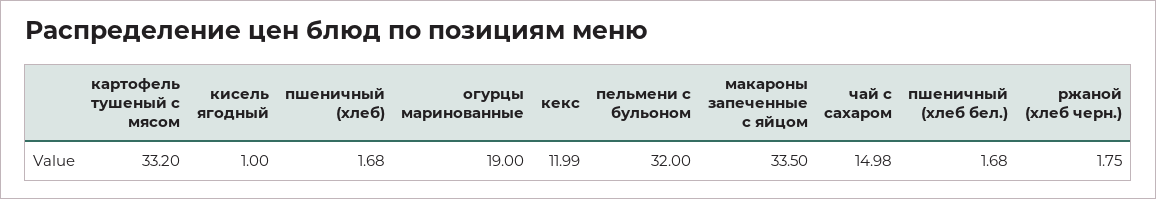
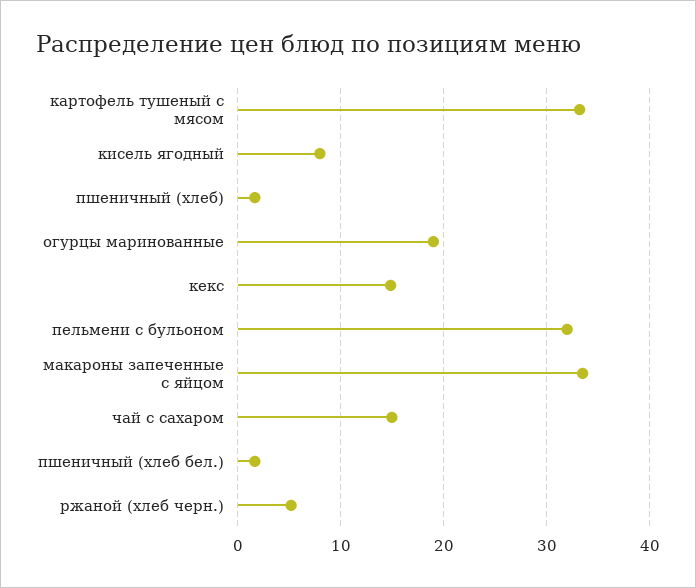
  {
    "картофель тушеный с мясом": 33.2,
-   "кисель ягодный": 1,
+   "кисель ягодный": 8,
    "пшеничный (хлеб)": 1.68,
    "огурцы маринованные": 19,
-   "кекс": 11.99,
+   "кекс": 15,
    "пельмени с бульоном": 32,
    "макароны запеченные с яйцом": 33.5,
    "чай с сахаром": 14.98,
    "пшеничный (хлеб бел.)": 1.68,
-   "ржаной (хлеб черн.)": 1.75
+   "ржаной (хлеб черн.)": 5
  }

